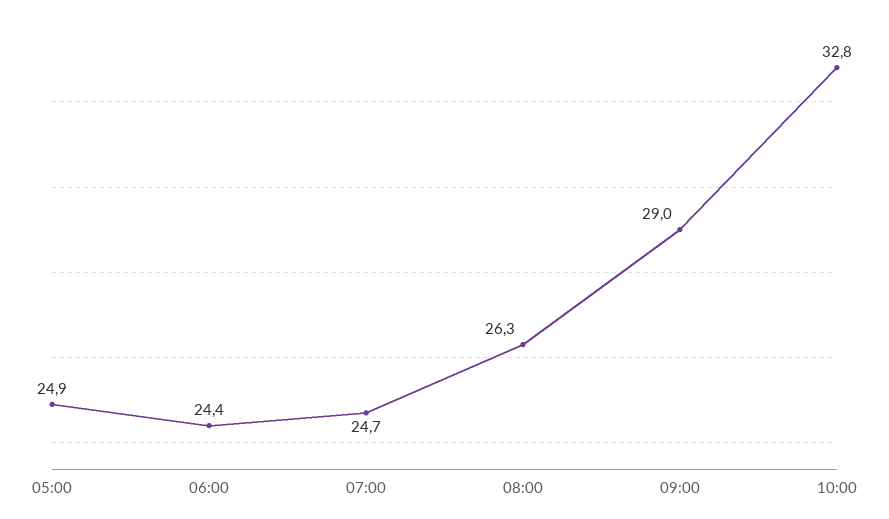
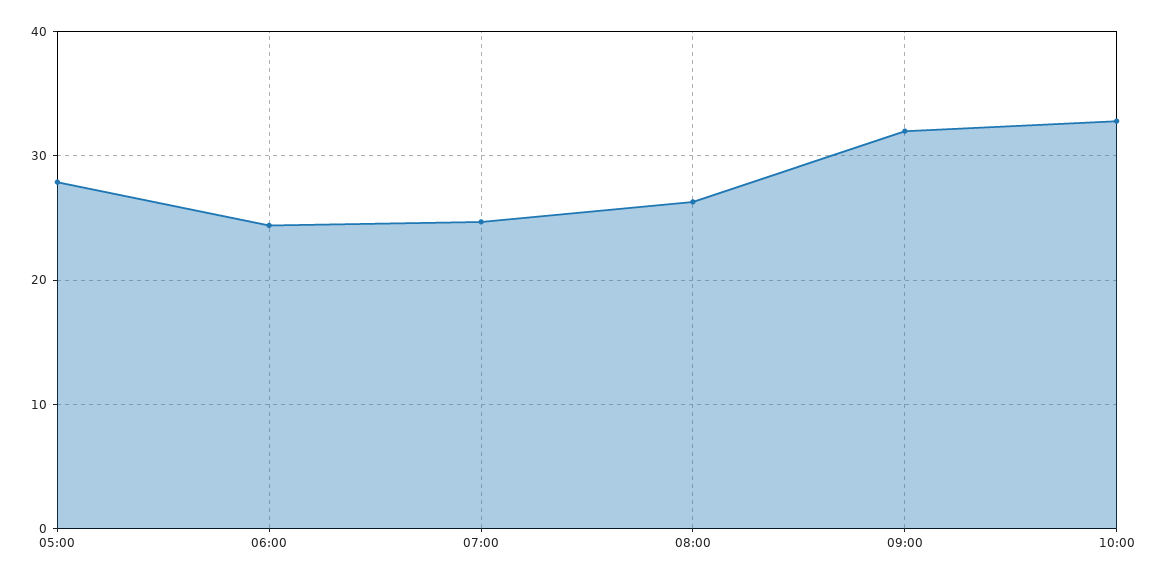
  {
-   "05:00": 24.9,
+   "05:00": 28,
    "06:00": 24.4,
    "07:00": 24.7,
    "08:00": 26.3,
-   "09:00": 29,
+   "09:00": 32,
    "10:00": 32.8
  }

